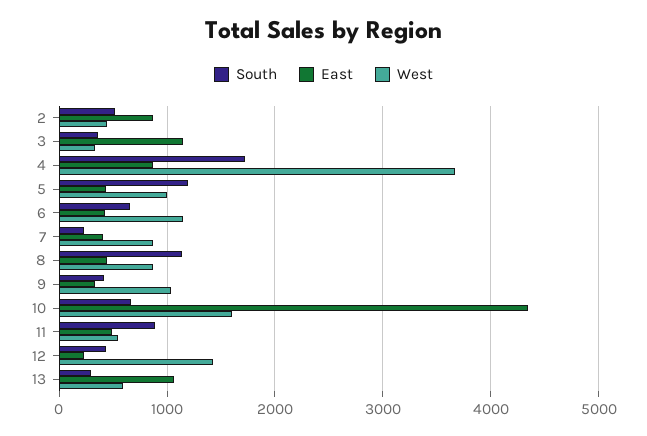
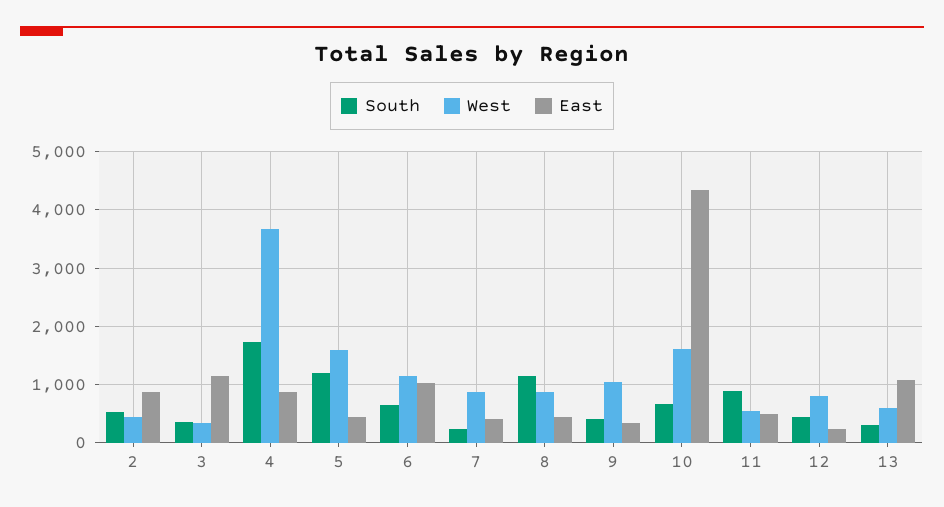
  {
    "South": {
      "2": 500,
      "3": 400,
      "4": 1700,
      "5": 1200,
      "6": 700,
      "7": 200,
      "8": 1100,
      "9": 400,
      "10": 700,
      "11": 900,
      "12": 400,
      "13": 300
    },
    "East": {
      "2": 900,
      "3": 1100,
      "4": 900,
      "5": 400,
-     "6": 400,
+     "6": 1000,
      "7": 400,
      "8": 400,
      "9": 300,
      "10": 4300,
      "11": 500,
      "12": 200,
      "13": 1100
    },
    "West": {
      "2": 400,
      "3": 300,
      "4": 3700,
-     "5": 1000,
+     "5": 1600,
      "6": 1100,
      "7": 900,
      "8": 900,
      "9": 1000,
      "10": 1600,
      "11": 500,
-     "12": 1400,
+     "12": 800,
      "13": 600
    }
  }

